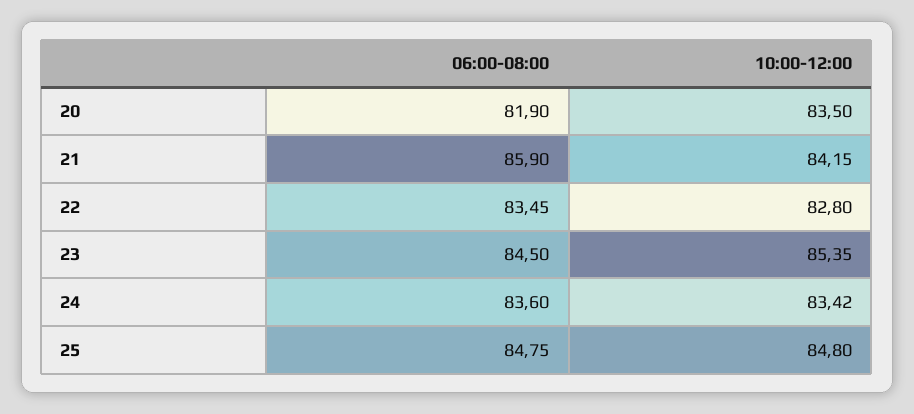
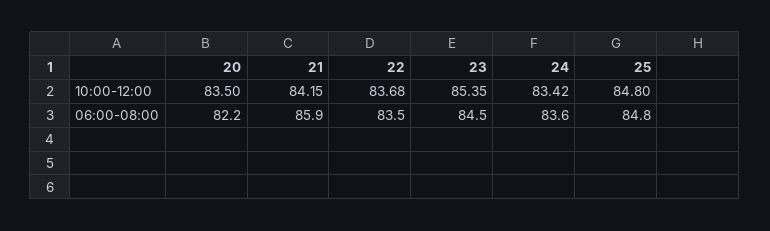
  {
    "06:00-08:00": {
-     "20": 81.9,
+     "20": 82.2,
      "21": 85.9,
      "22": 83.45,
      "23": 84.5,
      "24": 83.6,
      "25": 84.75
    },
    "10:00-12:00": {
      "20": 83.5,
      "21": 84.15,
-     "22": 82.8,
+     "22": 83.68,
      "23": 85.35,
      "24": 83.42,
      "25": 84.8
    }
  }

